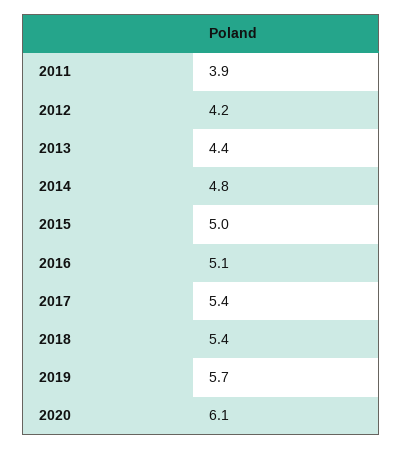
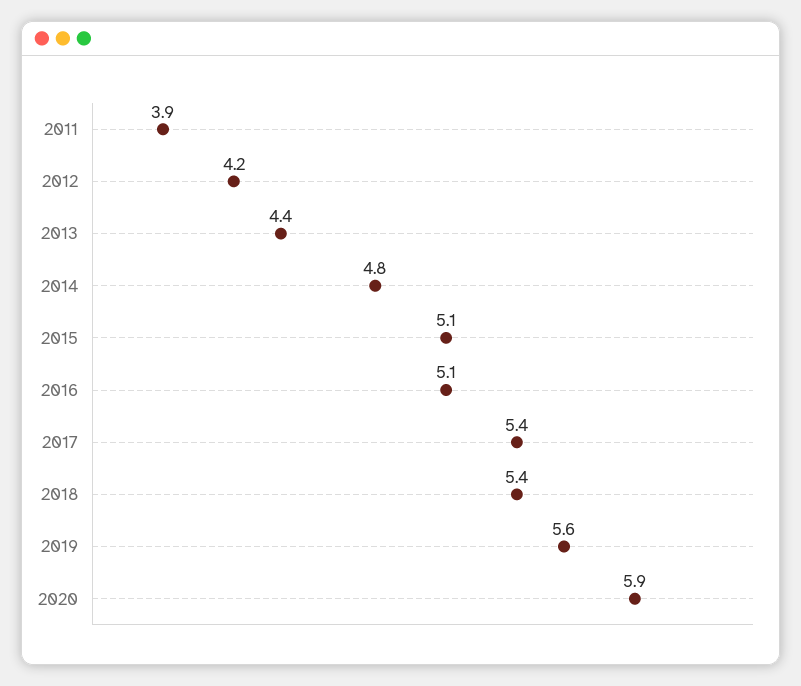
  {
    "2011": 3.9,
    "2012": 4.2,
    "2013": 4.4,
    "2014": 4.8,
-   "2015": 5,
+   "2015": 5.1,
    "2016": 5.1,
    "2017": 5.4,
    "2018": 5.4,
-   "2019": 5.7,
+   "2019": 5.6,
-   "2020": 6.1
+   "2020": 5.9
  }

